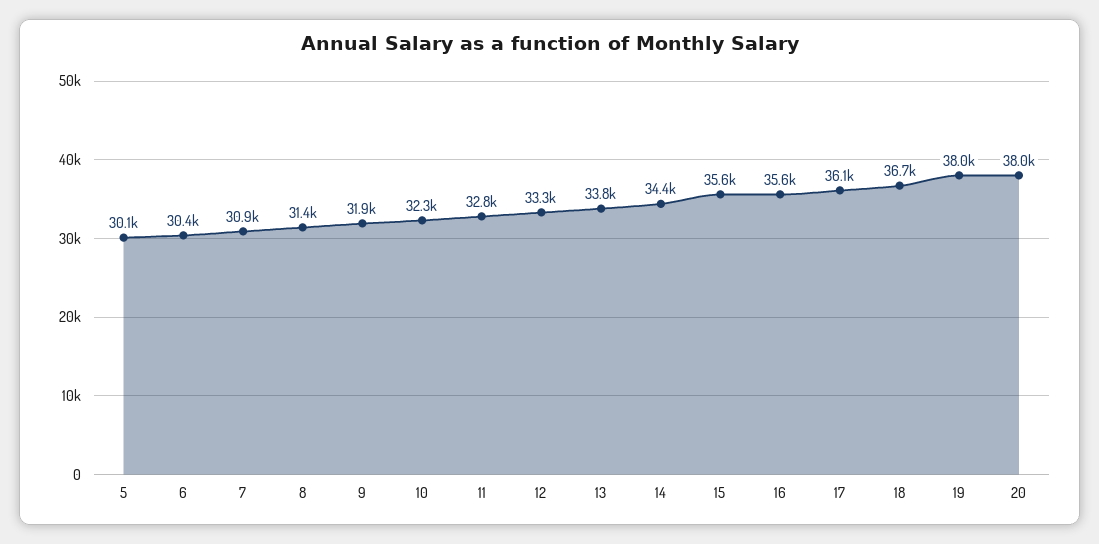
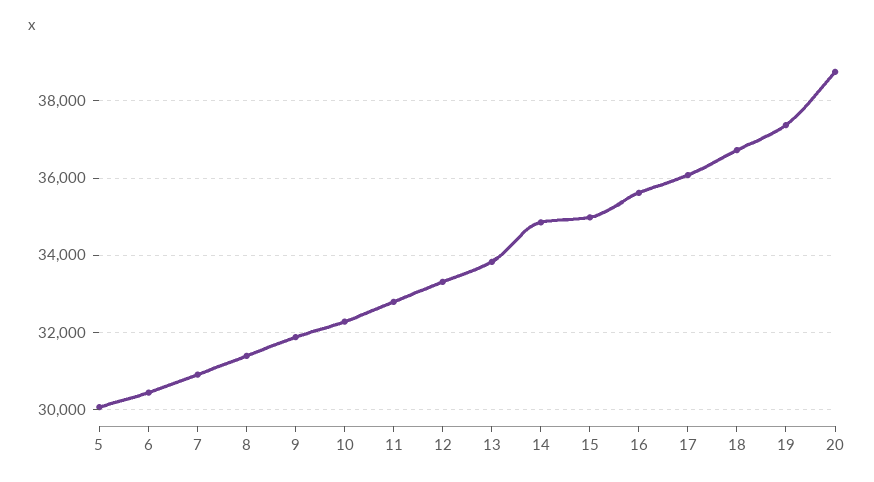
  {
    "5": 30100,
    "6": 30400,
    "7": 30900,
    "8": 31400,
    "9": 31900,
    "10": 32300,
    "11": 32800,
    "12": 33300,
    "13": 33800,
-   "14": 34400,
+   "14": 34800,
-   "15": 35600,
+   "15": 35000,
    "16": 35600,
    "17": 36100,
    "18": 36700,
-   "19": 38000,
+   "19": 37400,
-   "20": 38000
+   "20": 38800
  }

